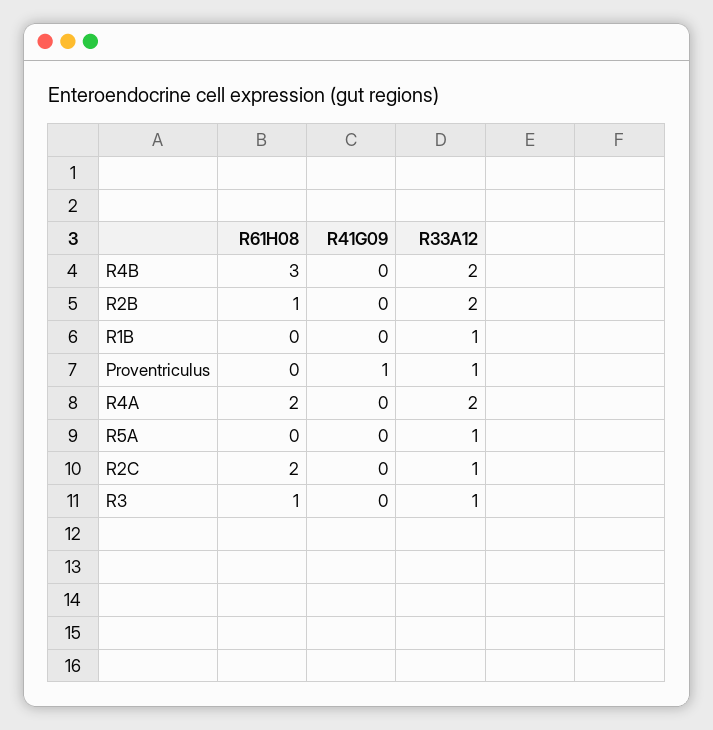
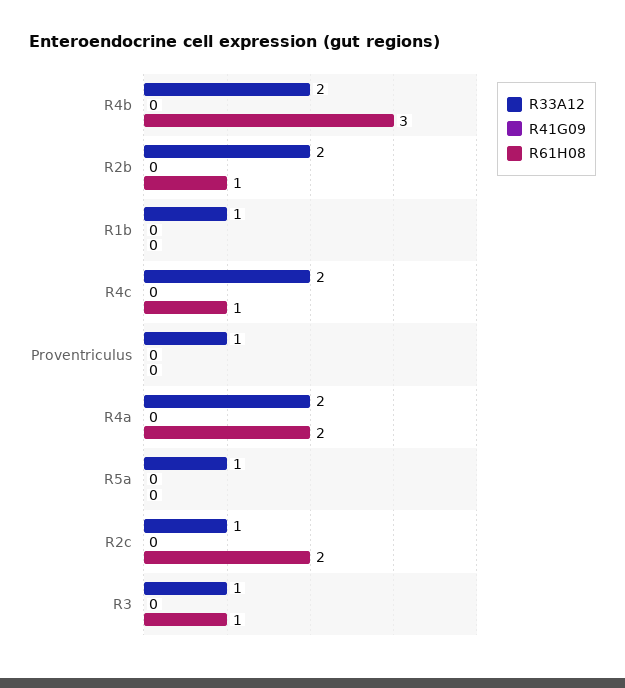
  {
    "R61H08": {
      "R4B": 3,
      "R2B": 1,
      "R1B": 0,
      "Proventriculus": 0,
      "R4A": 2,
      "R5A": 0,
      "R2C": 2,
-     "R3": 1
+     "R3": 1,
+     "R4c": 1
    },
    "R41G09": {
      "R4B": 0,
      "R2B": 0,
      "R1B": 0,
-     "Proventriculus": 1,
+     "Proventriculus": 0,
      "R4A": 0,
      "R5A": 0,
      "R2C": 0,
-     "R3": 0
+     "R3": 0,
+     "R4c": 0
    },
    "R33A12": {
      "R4B": 2,
      "R2B": 2,
      "R1B": 1,
      "Proventriculus": 1,
      "R4A": 2,
      "R5A": 1,
      "R2C": 1,
-     "R3": 1
+     "R3": 1,
+     "R4c": 2
    }
  }

